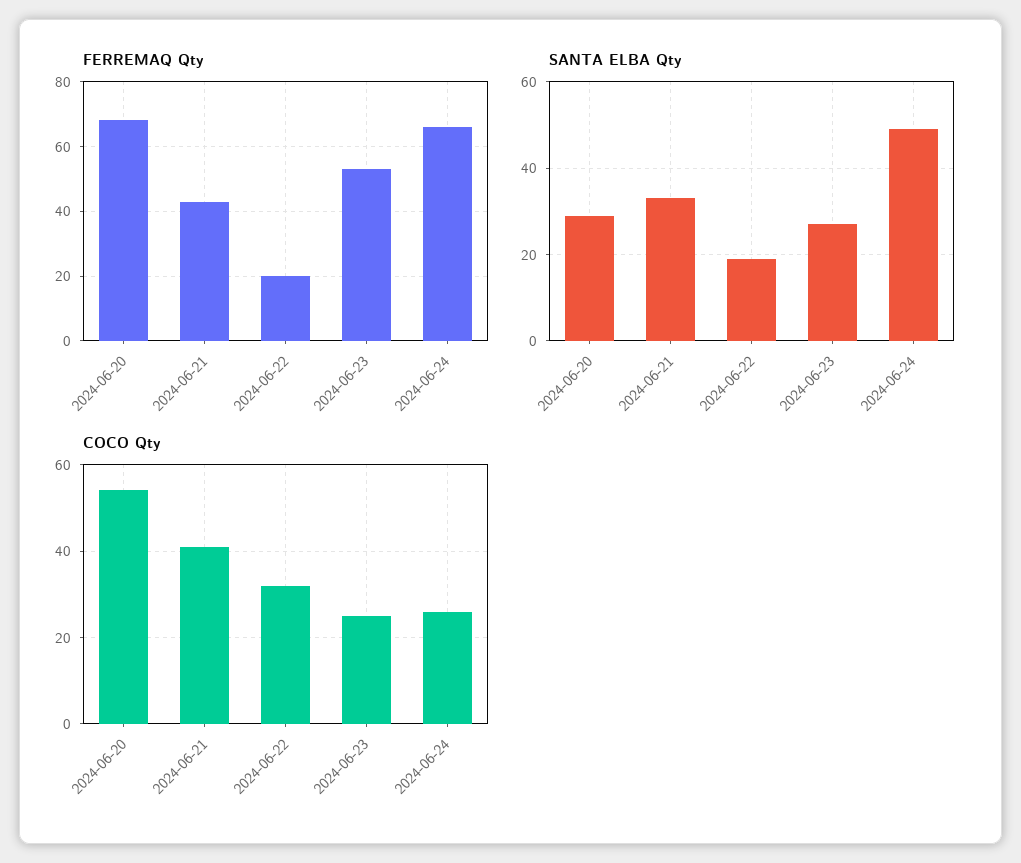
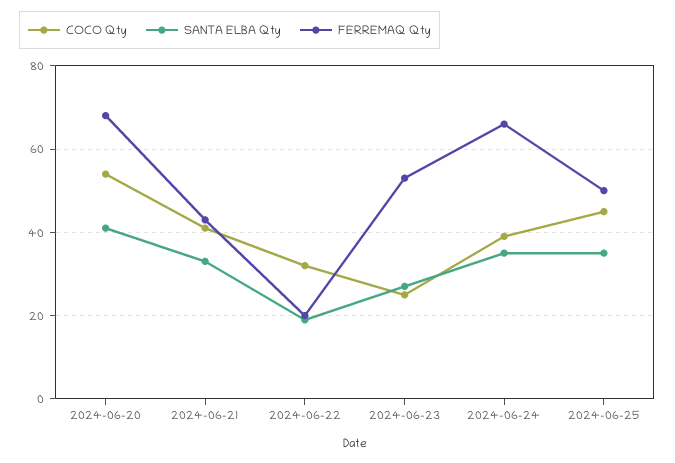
  {
    "FERREMAQ Qty": {
      "2024-06-20": 70,
      "2024-06-21": 45,
      "2024-06-22": 20,
      "2024-06-23": 55,
-     "2024-06-24": 65
+     "2024-06-24": 65,
+     "2024-06-25": 50
    },
    "SANTA ELBA Qty": {
-     "2024-06-20": 30,
+     "2024-06-20": 40,
      "2024-06-21": 35,
      "2024-06-22": 20,
      "2024-06-23": 25,
-     "2024-06-24": 50
+     "2024-06-24": 35,
+     "2024-06-25": 35
    },
    "COCO Qty": {
      "2024-06-20": 55,
      "2024-06-21": 40,
      "2024-06-22": 30,
      "2024-06-23": 25,
-     "2024-06-24": 25
+     "2024-06-24": 40,
+     "2024-06-25": 45
    }
  }

